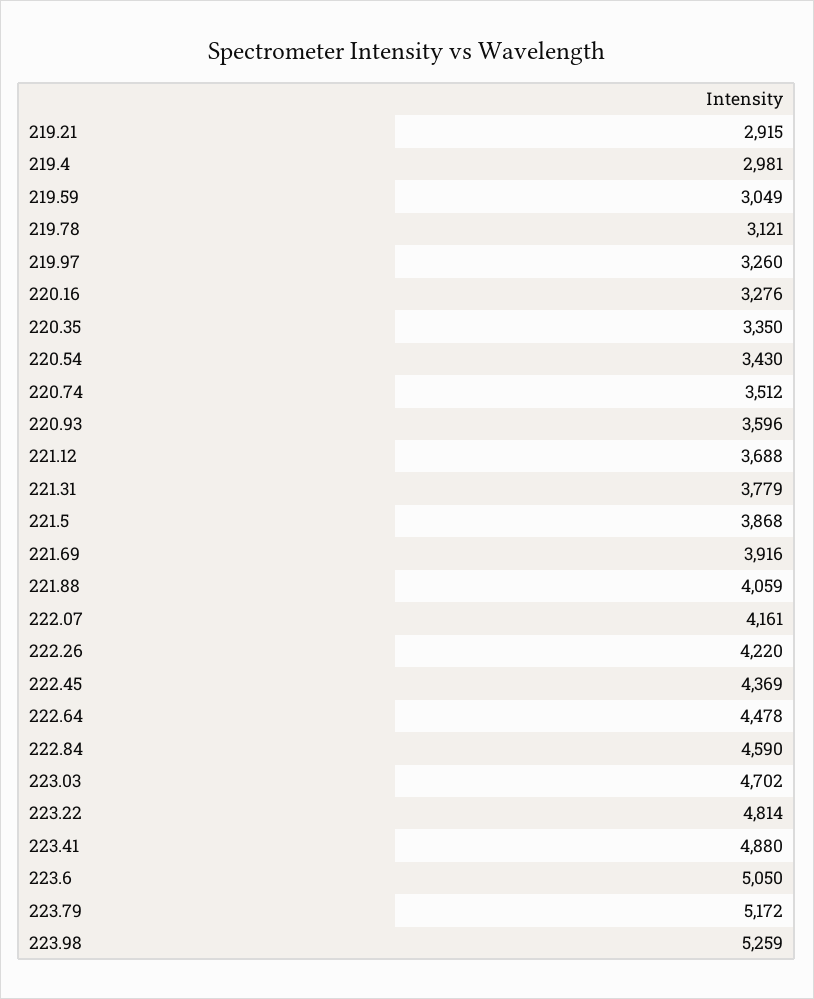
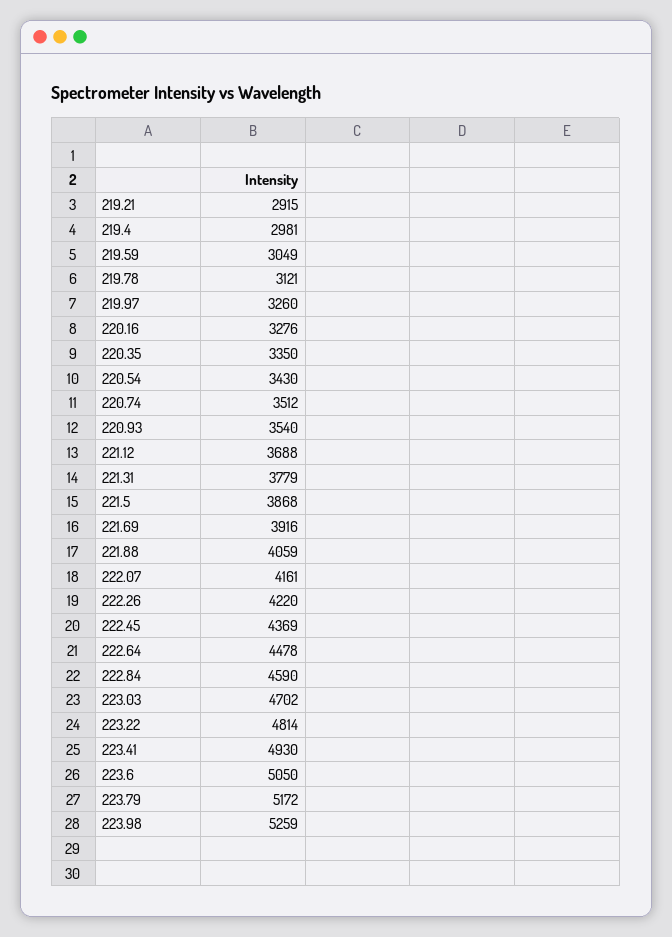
  {
    "219.21": 2915,
    "219.4": 2981,
    "219.59": 3049,
    "219.78": 3121,
    "219.97": 3260,
    "220.16": 3276,
    "220.35": 3350,
    "220.54": 3430,
    "220.74": 3512,
-   "220.93": 3596,
+   "220.93": 3540,
    "221.12": 3688,
    "221.31": 3779,
    "221.5": 3868,
    "221.69": 3916,
    "221.88": 4059,
    "222.07": 4161,
    "222.26": 4220,
    "222.45": 4369,
    "222.64": 4478,
    "222.84": 4590,
    "223.03": 4702,
    "223.22": 4814,
-   "223.41": 4880,
+   "223.41": 4930,
    "223.6": 5050,
    "223.79": 5172,
    "223.98": 5259
  }

